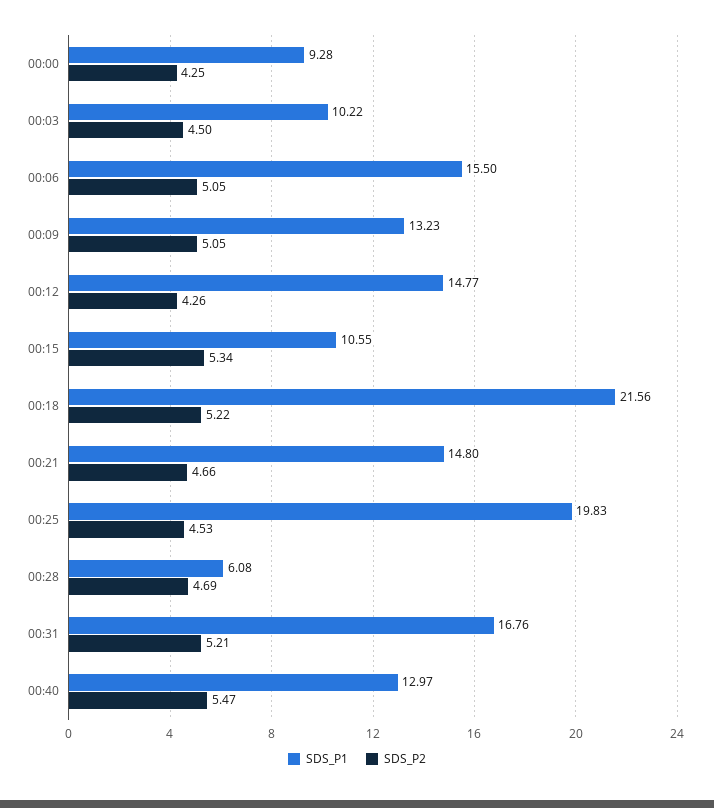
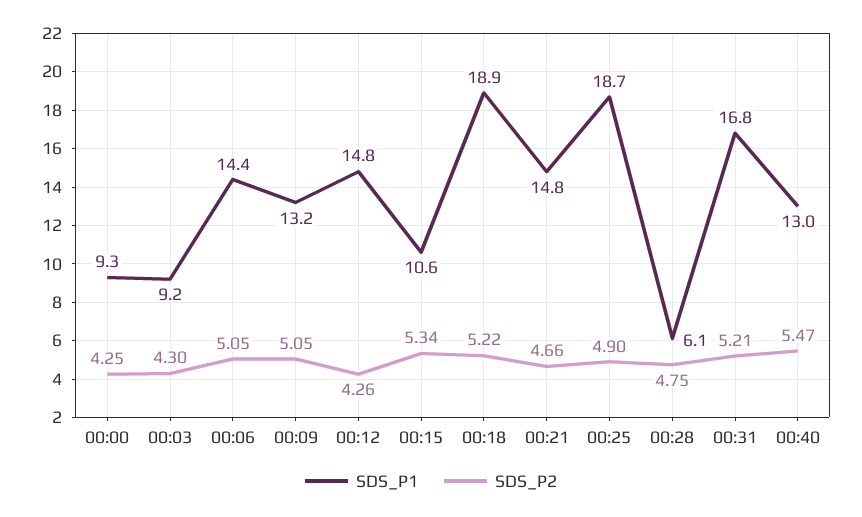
  {
    "SDS_P1": {
      "00:00": 9.28,
-     "00:03": 10.22,
+     "00:03": 9.2,
-     "00:06": 15.5,
+     "00:06": 14.4,
      "00:09": 13.23,
      "00:12": 14.77,
      "00:15": 10.55,
-     "00:18": 21.56,
+     "00:18": 18.9,
      "00:21": 14.8,
-     "00:25": 19.83,
+     "00:25": 18.7,
      "00:28": 6.08,
      "00:31": 16.76,
      "00:40": 12.97
    },
    "SDS_P2": {
      "00:00": 4.25,
-     "00:03": 4.5,
+     "00:03": 4.3,
      "00:06": 5.05,
      "00:09": 5.05,
      "00:12": 4.26,
      "00:15": 5.34,
      "00:18": 5.22,
      "00:21": 4.66,
-     "00:25": 4.53,
+     "00:25": 4.9,
-     "00:28": 4.69,
+     "00:28": 4.75,
      "00:31": 5.21,
      "00:40": 5.47
    }
  }

